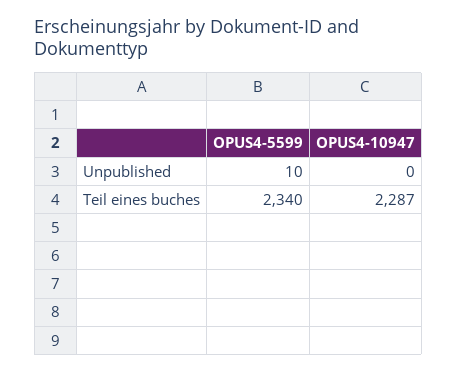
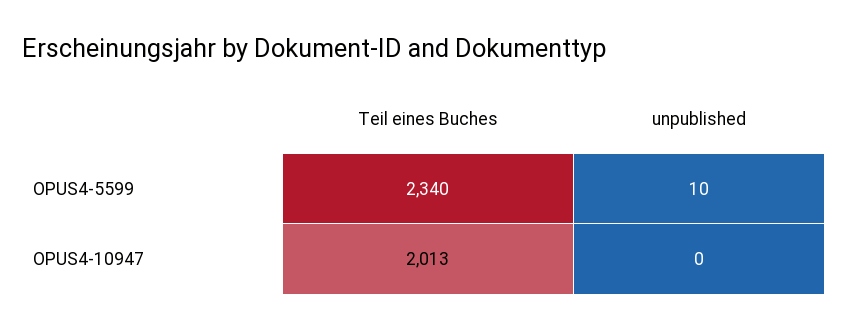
  {
    "OPUS4-5599": {
      "Unpublished": 10,
      "Teil eines buches": 2340
    },
    "OPUS4-10947": {
      "Unpublished": 0,
-     "Teil eines buches": 2287
+     "Teil eines buches": 2013
    }
  }

